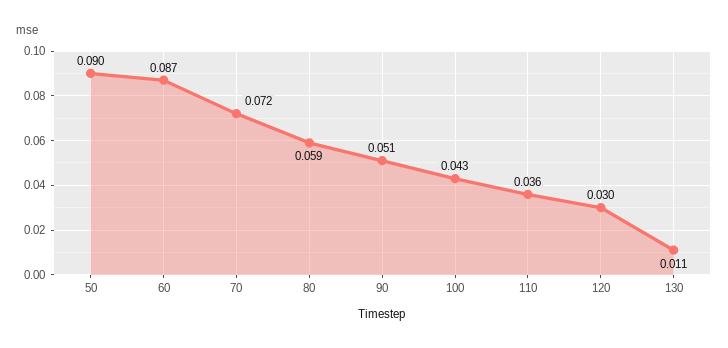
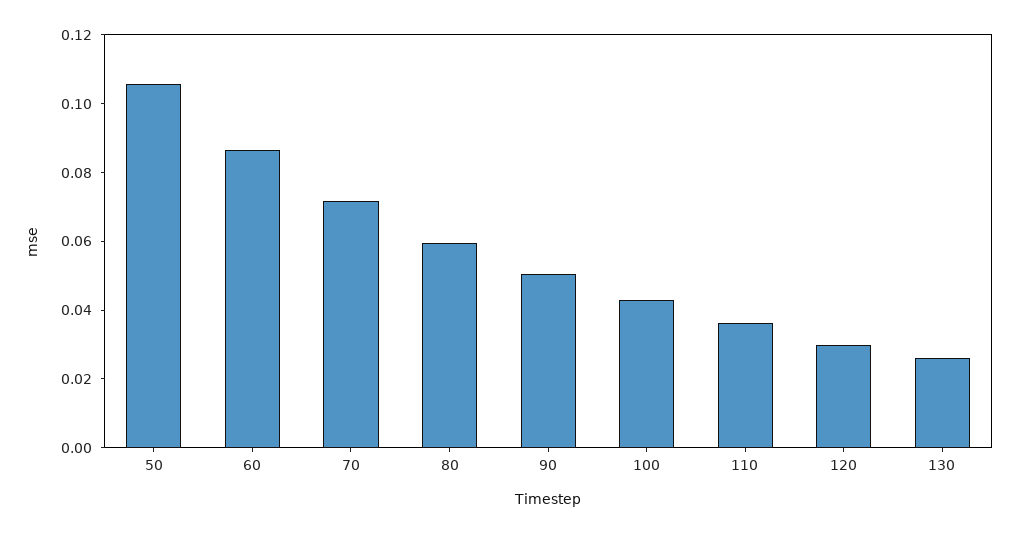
  {
-   "50": 0.09,
+   "50": 0.105,
    "60": 0.087,
    "70": 0.072,
    "80": 0.059,
    "90": 0.051,
    "100": 0.043,
    "110": 0.036,
    "120": 0.03,
-   "130": 0.011
+   "130": 0.025
  }

